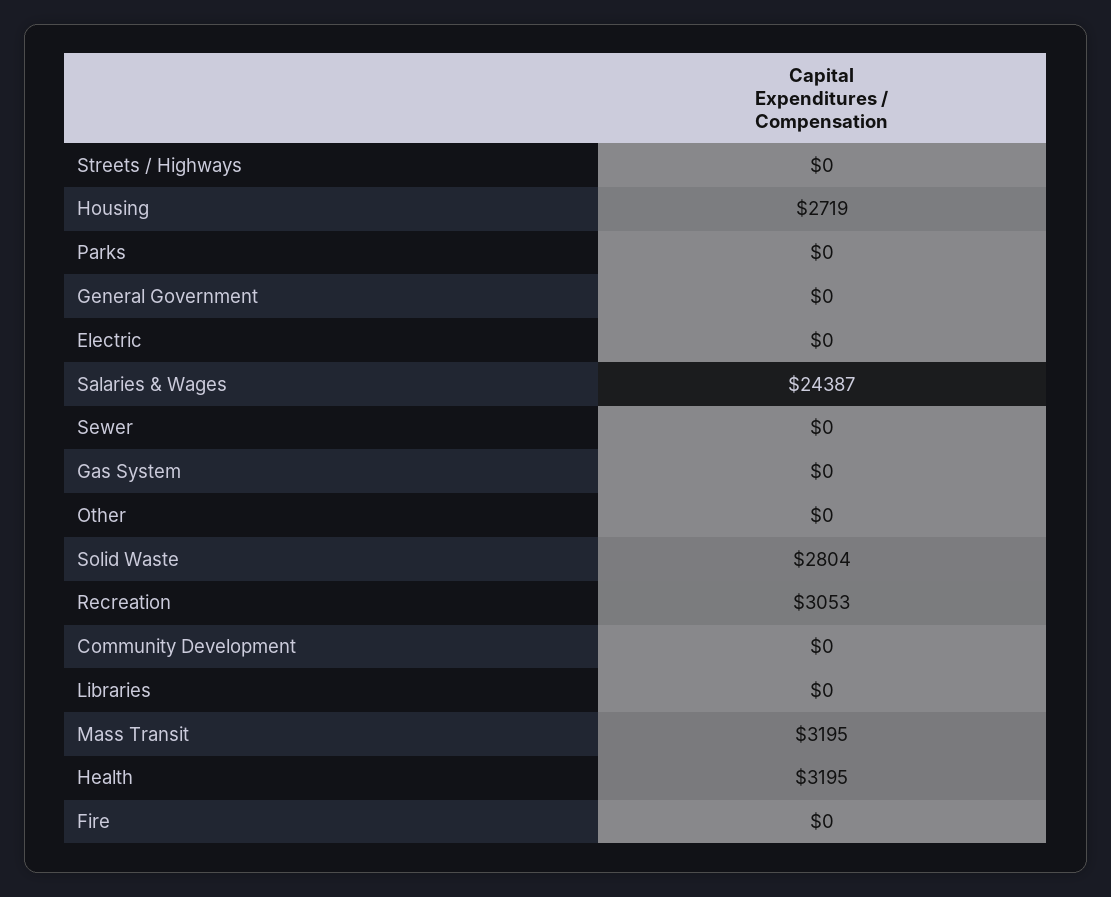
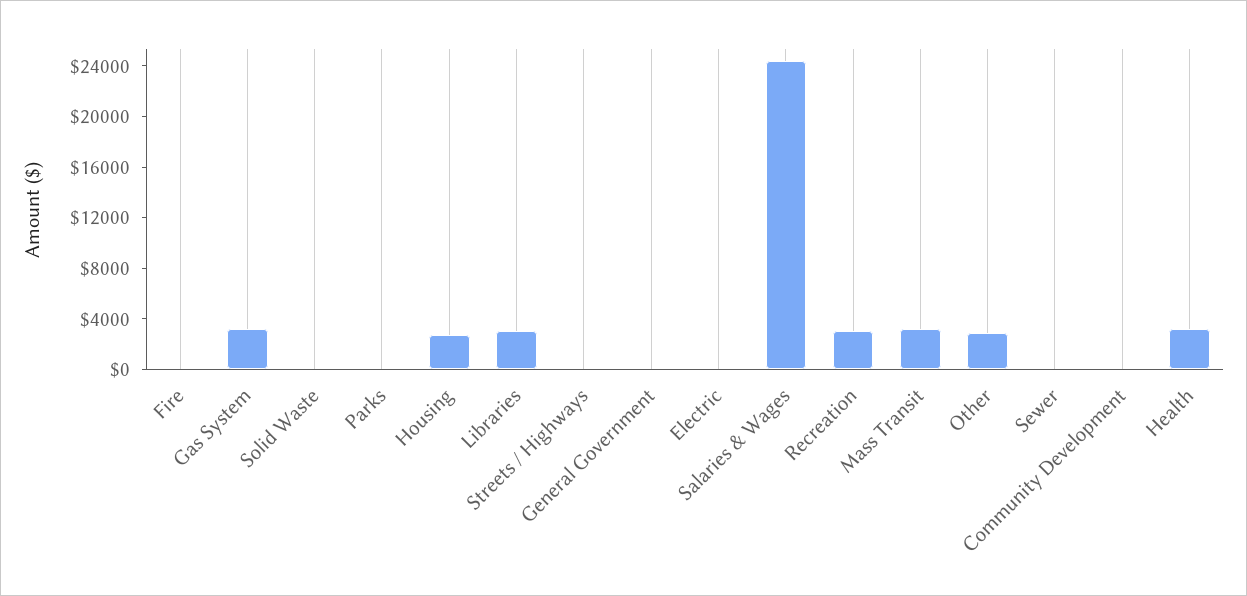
  {
    "Streets / Highways": 0,
    "Housing": 2719,
    "Parks": 0,
    "General Government": 0,
    "Electric": 0,
    "Salaries & Wages": 24387,
    "Sewer": 0,
-   "Gas System": 0,
+   "Gas System": 3000,
-   "Other": 0,
+   "Other": 3000,
-   "Solid Waste": 2804,
+   "Solid Waste": 0,
    "Recreation": 3053,
    "Community Development": 0,
-   "Libraries": 0,
+   "Libraries": 3000,
    "Mass Transit": 3195,
    "Health": 3195,
    "Fire": 0
  }

